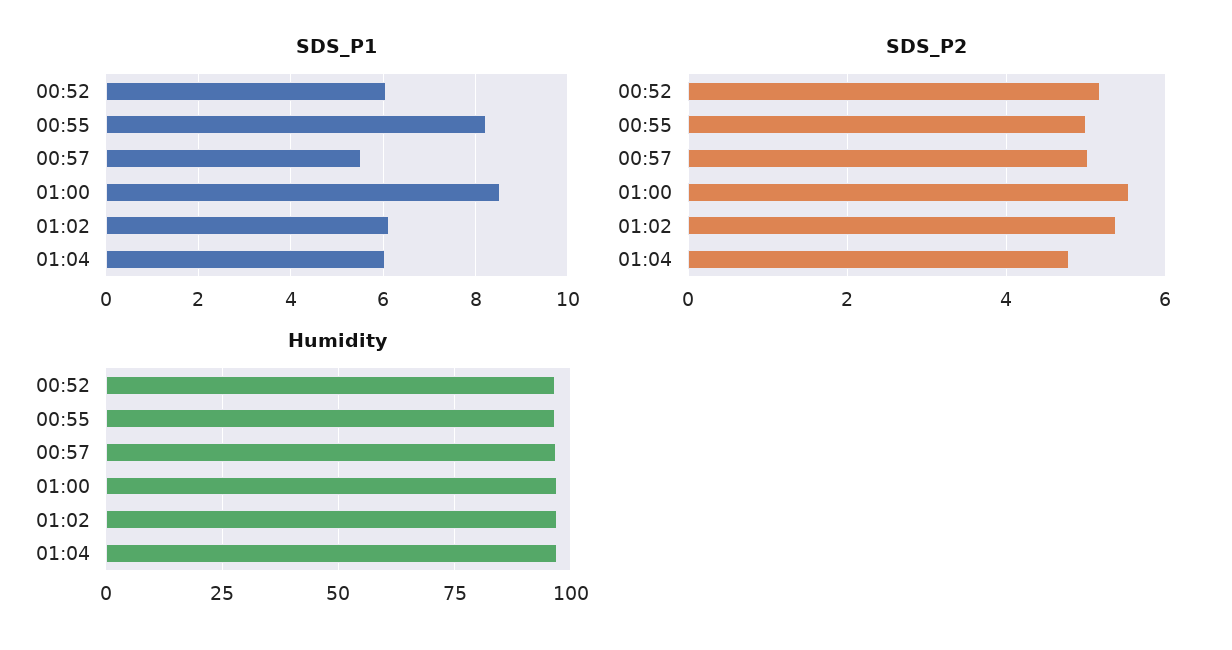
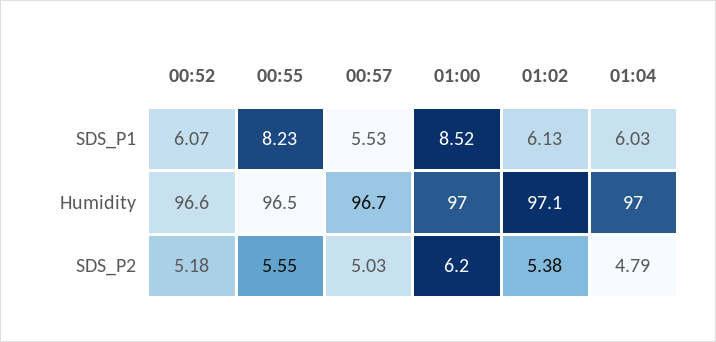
  {
    "SDS_P1": {
      "00:52": 6.07,
      "00:55": 8.23,
      "00:57": 5.53,
      "01:00": 8.52,
      "01:02": 6.13,
      "01:04": 6.03
    },
    "SDS_P2": {
      "00:52": 5.18,
-     "00:55": 5,
+     "00:55": 5.55,
      "00:57": 5.03,
-     "01:00": 5.6,
+     "01:00": 6.2,
      "01:02": 5.38,
      "01:04": 4.79
    },
    "Humidity": {
      "00:52": 96.6,
      "00:55": 96.5,
      "00:57": 96.7,
      "01:00": 97,
      "01:02": 97.1,
      "01:04": 97
    }
  }

